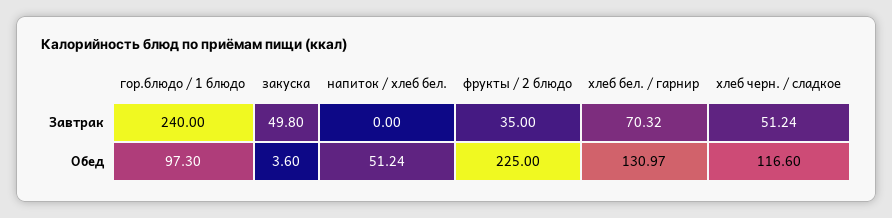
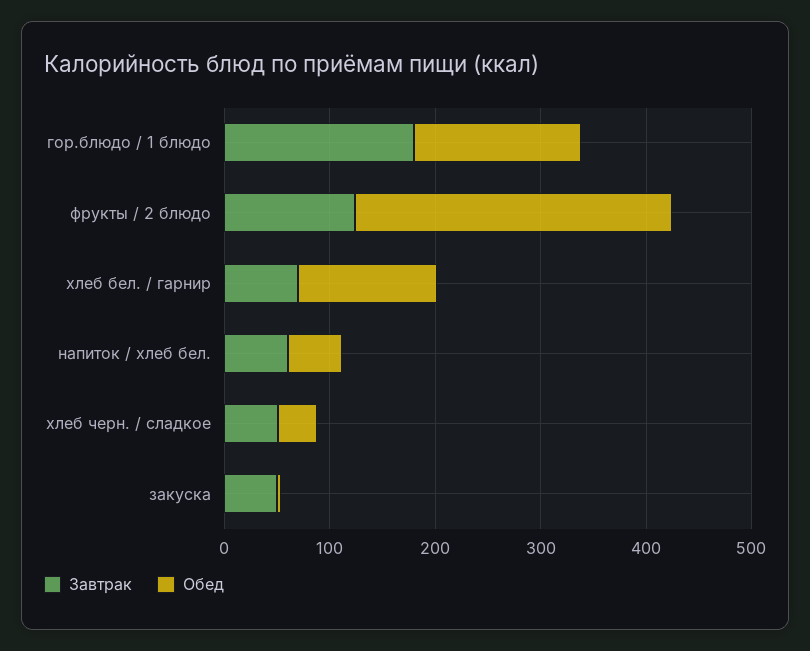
  {
    "Завтрак": {
-     "гор.блюдо / 1 блюдо": 240,
+     "гор.блюдо / 1 блюдо": 180,
      "закуска": 49.8,
-     "напиток / хлеб бел.": 0,
+     "напиток / хлеб бел.": 60,
-     "фрукты / 2 блюдо": 35,
+     "фрукты / 2 блюдо": 120,
      "хлеб бел. / гарнир": 70.32,
      "хлеб черн. / сладкое": 51.24
    },
    "Обед": {
-     "гор.блюдо / 1 блюдо": 97.3,
+     "гор.блюдо / 1 блюдо": 160,
      "закуска": 3.6,
      "напиток / хлеб бел.": 51.24,
-     "фрукты / 2 блюдо": 225,
+     "фрукты / 2 блюдо": 300,
      "хлеб бел. / гарнир": 130.97,
-     "хлеб черн. / сладкое": 116.6
+     "хлеб черн. / сладкое": 40
    }
  }

